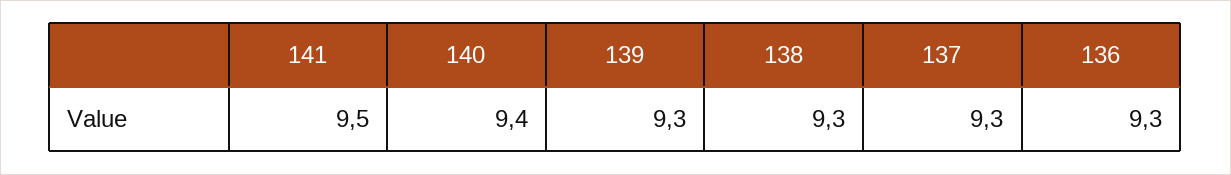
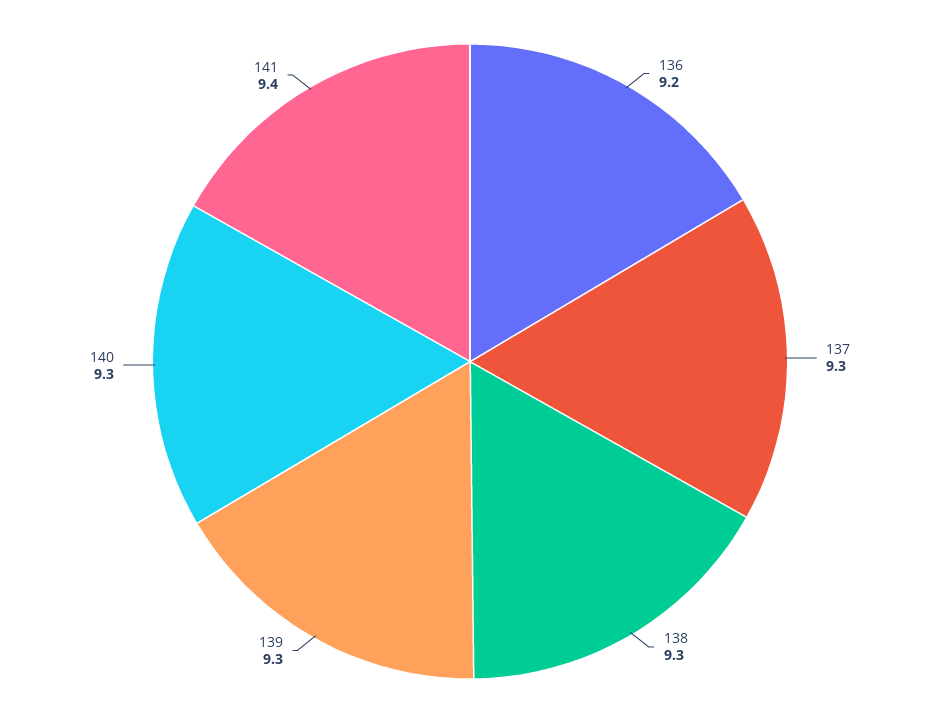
  {
-   "141": 9.5,
+   "141": 9.4,
-   "140": 9.4,
+   "140": 9.3,
    "139": 9.3,
    "138": 9.3,
    "137": 9.3,
-   "136": 9.3
+   "136": 9.2
  }

